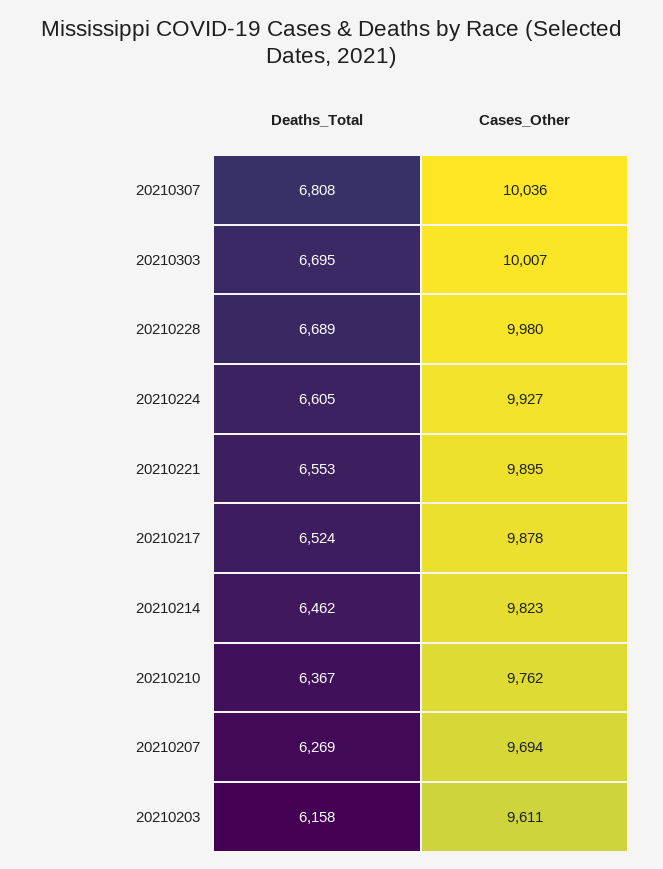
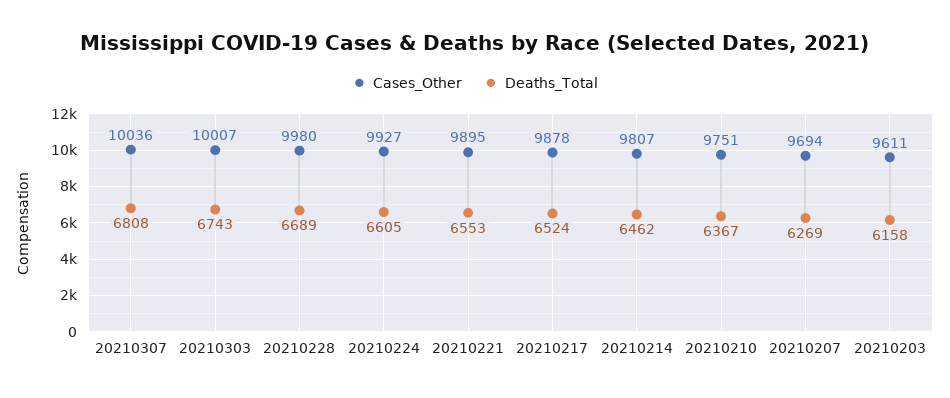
  {
    "Deaths_Total": {
      "20210307": 6808,
-     "20210303": 6695,
+     "20210303": 6743,
      "20210228": 6689,
      "20210224": 6605,
      "20210221": 6553,
      "20210217": 6524,
      "20210214": 6462,
      "20210210": 6367,
      "20210207": 6269,
      "20210203": 6158
    },
    "Cases_Other": {
      "20210307": 10036,
      "20210303": 10007,
      "20210228": 9980,
      "20210224": 9927,
      "20210221": 9895,
      "20210217": 9878,
-     "20210214": 9823,
+     "20210214": 9807,
-     "20210210": 9762,
+     "20210210": 9751,
      "20210207": 9694,
      "20210203": 9611
    }
  }

